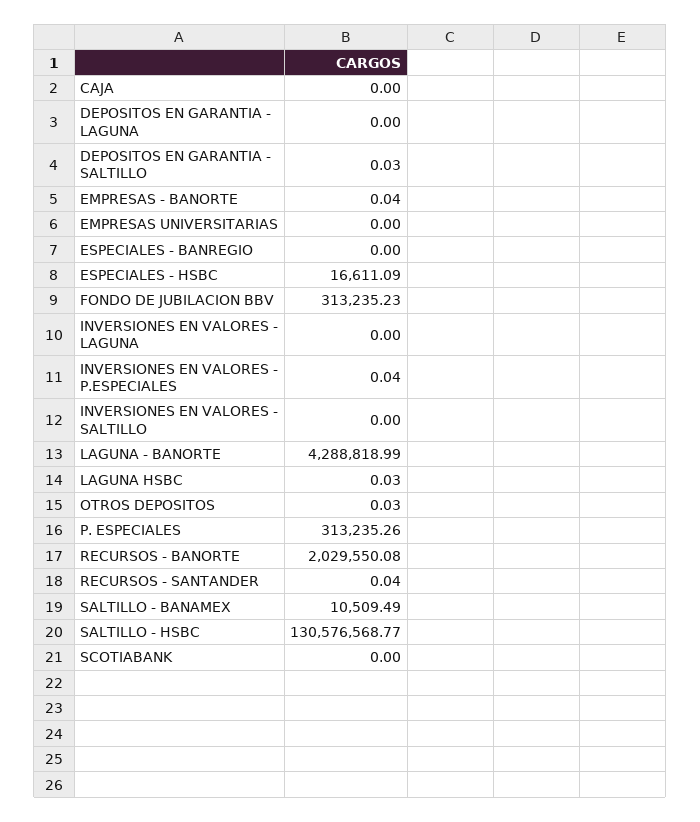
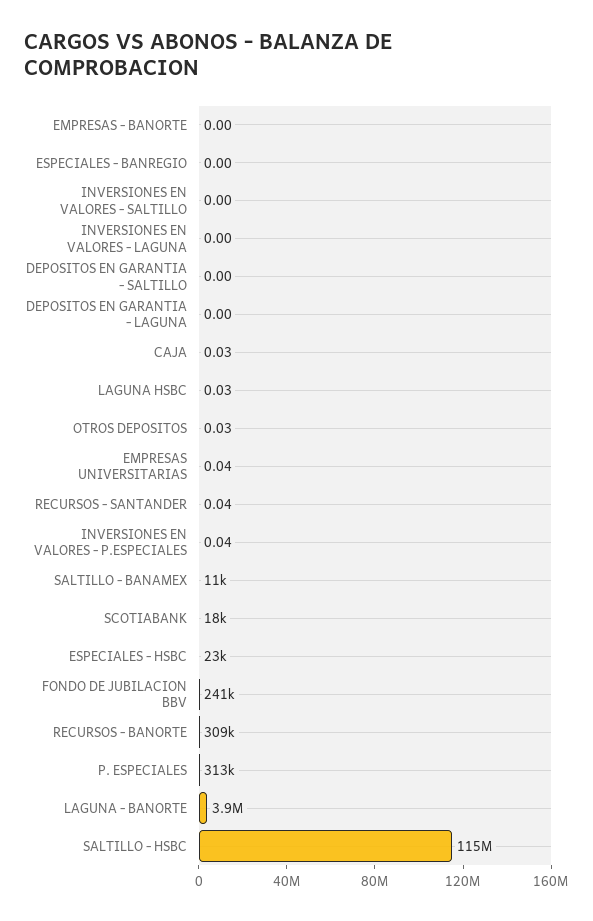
  {
-   "CAJA": 0,
+   "CAJA": 0.03,
    "DEPOSITOS EN GARANTIA - LAGUNA": 0,
-   "DEPOSITOS EN GARANTIA - SALTILLO": 0.03,
+   "DEPOSITOS EN GARANTIA - SALTILLO": 0,
-   "EMPRESAS - BANORTE": 0.04,
+   "EMPRESAS - BANORTE": 0,
-   "EMPRESAS UNIVERSITARIAS": 0,
+   "EMPRESAS UNIVERSITARIAS": 0.04,
    "ESPECIALES - BANREGIO": 0,
-   "ESPECIALES - HSBC": 16611.09,
+   "ESPECIALES - HSBC": 23000,
-   "FONDO DE JUBILACION BBV": 313235.23,
+   "FONDO DE JUBILACION BBV": 241000,
    "INVERSIONES EN VALORES - LAGUNA": 0,
    "INVERSIONES EN VALORES - P.ESPECIALES": 0.04,
    "INVERSIONES EN VALORES - SALTILLO": 0,
-   "LAGUNA - BANORTE": 4288818.99,
+   "LAGUNA - BANORTE": 3900000,
    "LAGUNA HSBC": 0.03,
    "OTROS DEPOSITOS": 0.03,
    "P. ESPECIALES": 313235.26,
-   "RECURSOS - BANORTE": 2029550.08,
+   "RECURSOS - BANORTE": 309000,
    "RECURSOS - SANTANDER": 0.04,
    "SALTILLO - BANAMEX": 10509.49,
-   "SALTILLO - HSBC": 130576568.77,
+   "SALTILLO - HSBC": 115000000,
-   "SCOTIABANK": 0
+   "SCOTIABANK": 18000
  }

